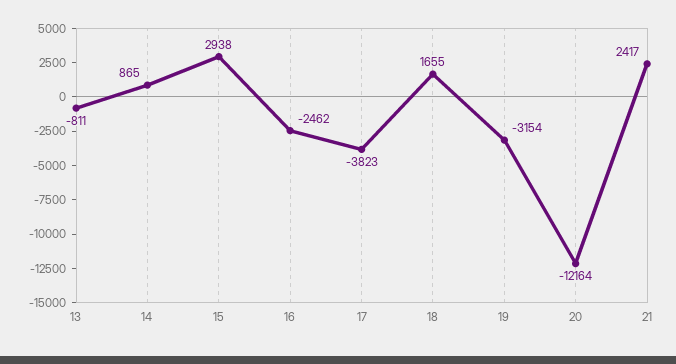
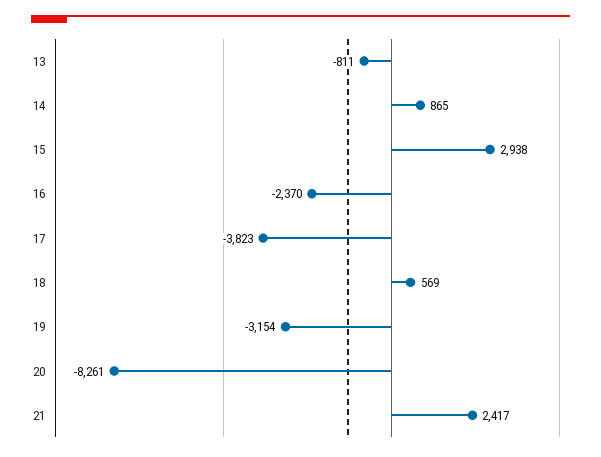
  {
    "13": -811,
    "14": 865,
    "15": 2938,
-   "16": -2462,
+   "16": -2370,
    "17": -3823,
-   "18": 1655,
+   "18": 569,
    "19": -3154,
-   "20": -12164,
+   "20": -8261,
    "21": 2417
  }

